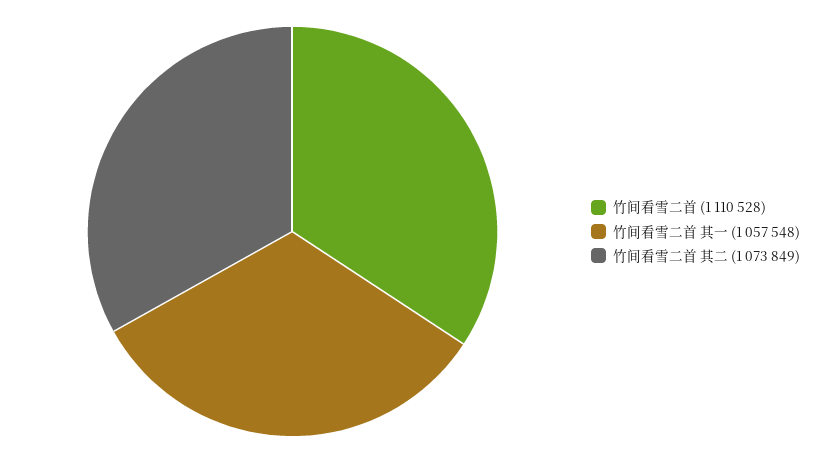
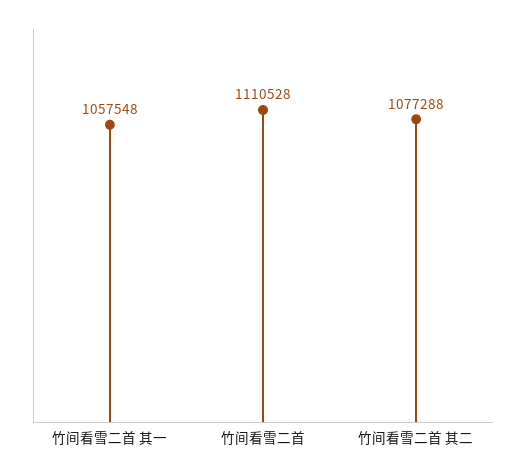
  {
    "竹间看雪二首": 1110528,
    "竹间看雪二首 其一": 1057548,
-   "竹间看雪二首 其二": 1073849
+   "竹间看雪二首 其二": 1077288
  }

